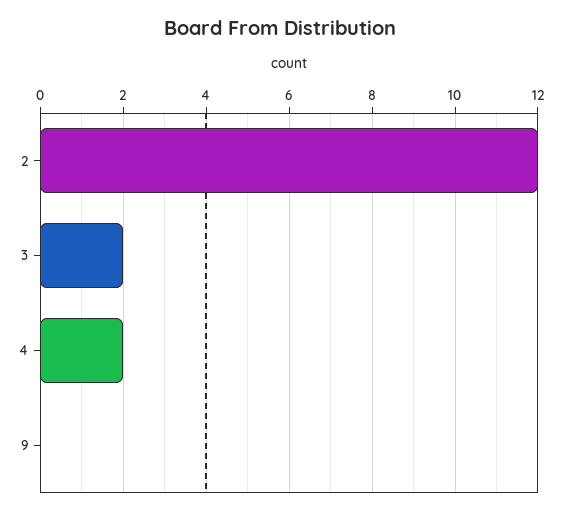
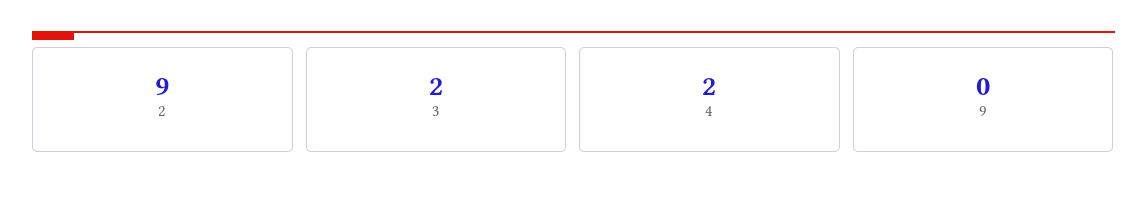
  {
-   "2": 12,
+   "2": 9,
    "3": 2,
    "4": 2,
    "9": 0
  }

